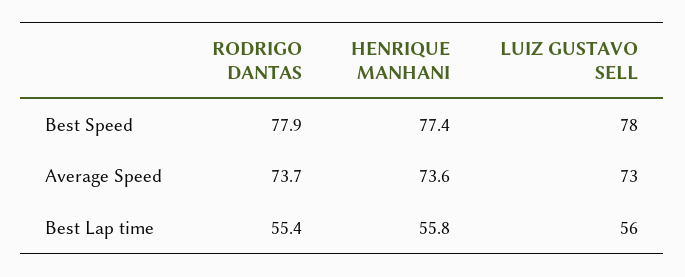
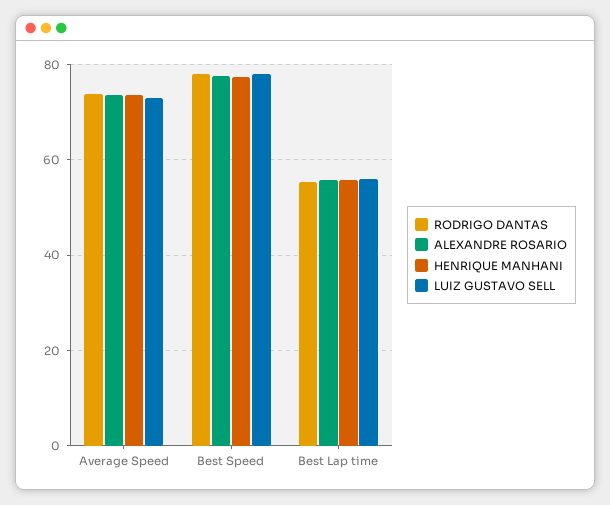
  {
    "RODRIGO DANTAS": {
      "Best Speed": 77.9,
      "Average Speed": 73.7,
      "Best Lap time": 55.4
    },
    "HENRIQUE MANHANI": {
      "Best Speed": 77.4,
      "Average Speed": 73.6,
      "Best Lap time": 55.8
    },
    "LUIZ GUSTAVO SELL": {
      "Best Speed": 78,
      "Average Speed": 73,
      "Best Lap time": 56
-   }
+   },
+   "ALEXANDRE ROSARIO": {
+     "Average Speed": 74,
+     "Best Speed": 78,
+     "Best Lap time": 56
+   }
  }

